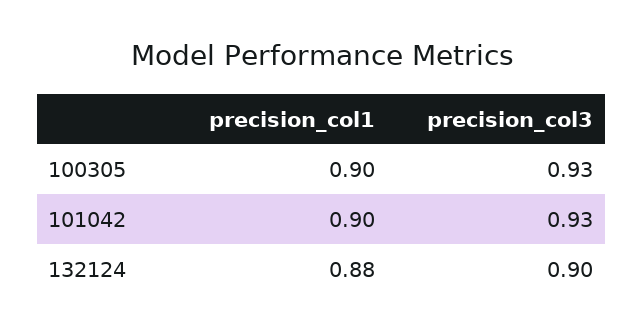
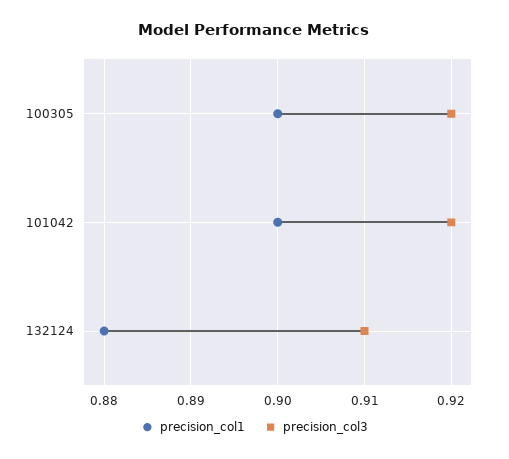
  {
    "precision_col1": {
      "100305": 0.9,
      "101042": 0.9,
      "132124": 0.88
    },
    "precision_col3": {
-     "100305": 0.93,
+     "100305": 0.92,
-     "101042": 0.93,
+     "101042": 0.92,
-     "132124": 0.9
+     "132124": 0.91
    }
  }

